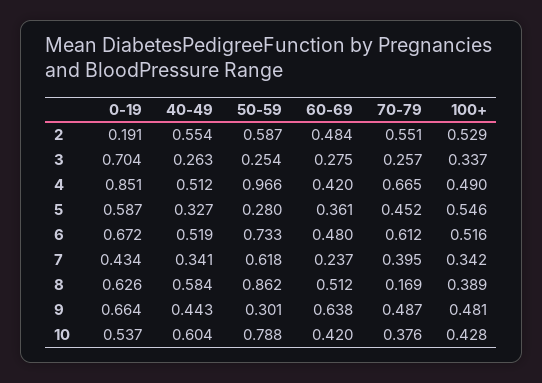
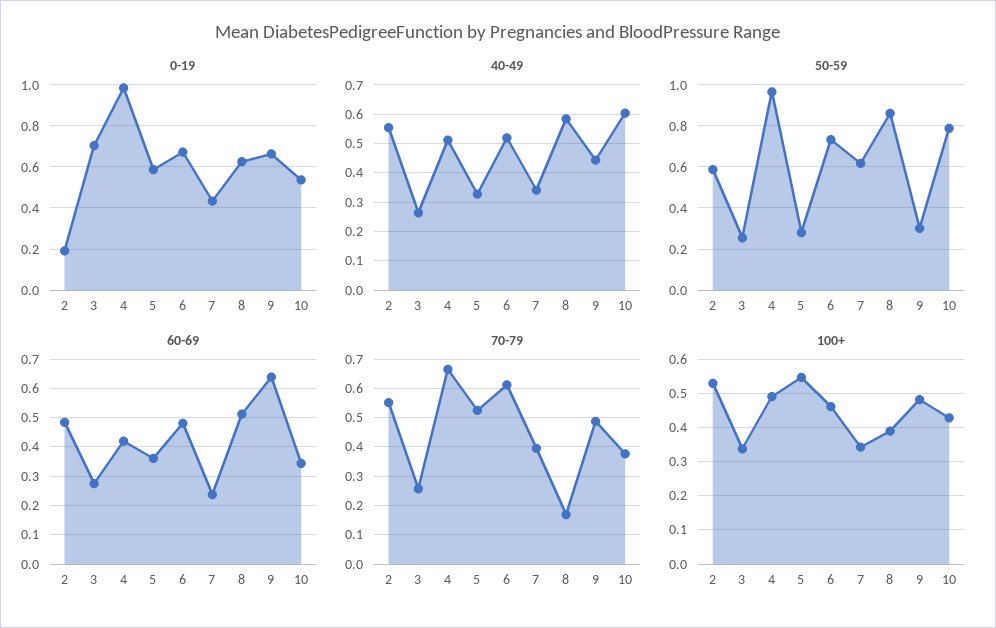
  {
    "0-19": {
      "2": 0.191,
      "3": 0.704,
-     "4": 0.851,
+     "4": 1,
      "5": 0.587,
      "6": 0.672,
      "7": 0.434,
      "8": 0.626,
      "9": 0.664,
      "10": 0.537
    },
    "40-49": {
      "2": 0.554,
      "3": 0.263,
      "4": 0.512,
      "5": 0.327,
      "6": 0.519,
      "7": 0.341,
      "8": 0.584,
      "9": 0.443,
      "10": 0.604
    },
    "50-59": {
      "2": 0.587,
      "3": 0.254,
      "4": 0.966,
      "5": 0.28,
      "6": 0.733,
      "7": 0.618,
      "8": 0.862,
      "9": 0.301,
      "10": 0.788
    },
    "60-69": {
      "2": 0.484,
      "3": 0.275,
      "4": 0.42,
      "5": 0.361,
      "6": 0.48,
      "7": 0.237,
      "8": 0.512,
      "9": 0.638,
-     "10": 0.42
+     "10": 0.35
    },
    "70-79": {
      "2": 0.551,
      "3": 0.257,
      "4": 0.665,
-     "5": 0.452,
+     "5": 0.525,
      "6": 0.612,
      "7": 0.395,
      "8": 0.169,
      "9": 0.487,
      "10": 0.376
    },
    "100+": {
      "2": 0.529,
      "3": 0.337,
      "4": 0.49,
      "5": 0.546,
-     "6": 0.516,
+     "6": 0.46,
      "7": 0.342,
      "8": 0.389,
      "9": 0.481,
      "10": 0.428
    }
  }

